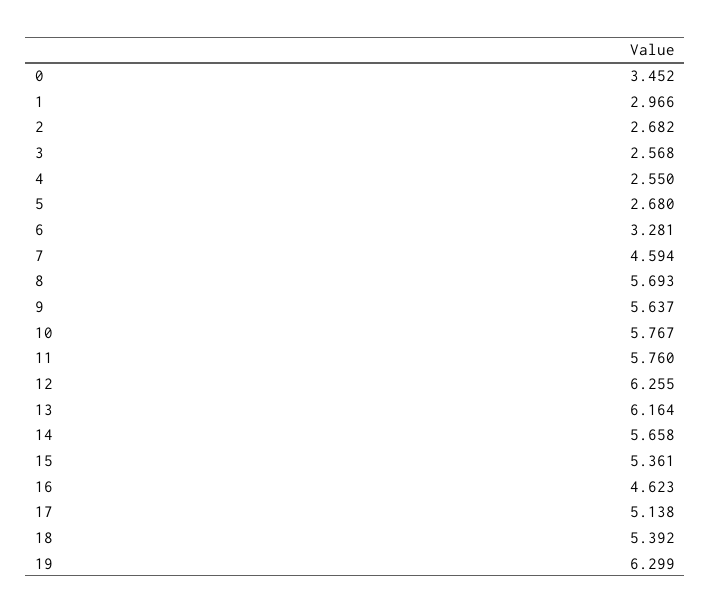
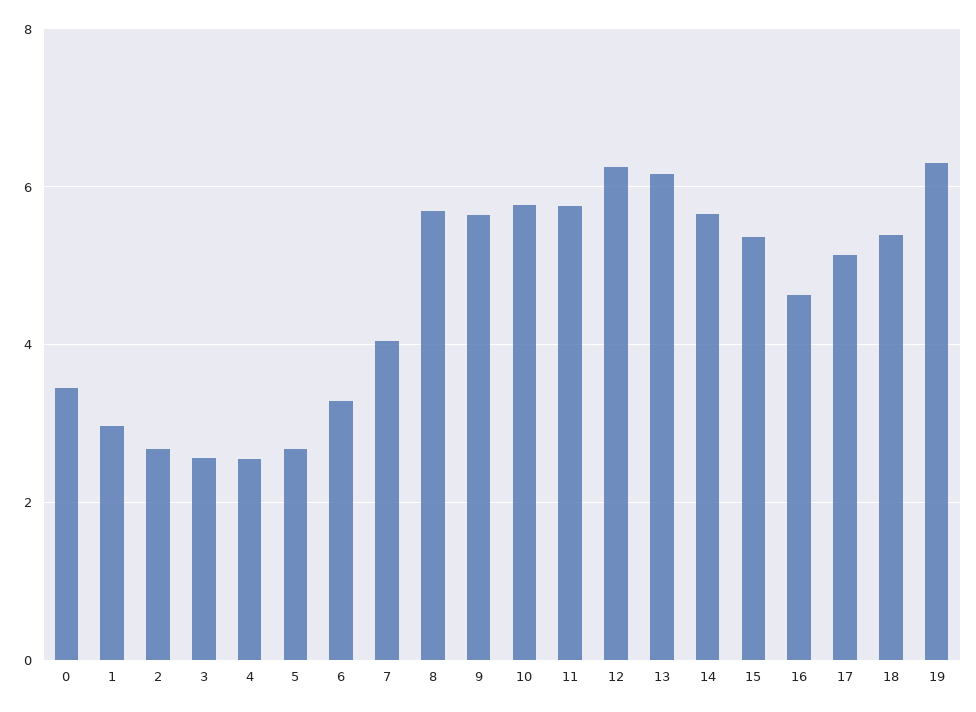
  {
    "0": 3.452,
    "1": 2.966,
    "2": 2.682,
    "3": 2.568,
    "4": 2.55,
    "5": 2.68,
    "6": 3.281,
-   "7": 4.594,
+   "7": 4,
    "8": 5.693,
    "9": 5.637,
    "10": 5.767,
    "11": 5.76,
    "12": 6.255,
    "13": 6.164,
    "14": 5.658,
    "15": 5.361,
    "16": 4.623,
    "17": 5.138,
    "18": 5.392,
    "19": 6.299
  }

